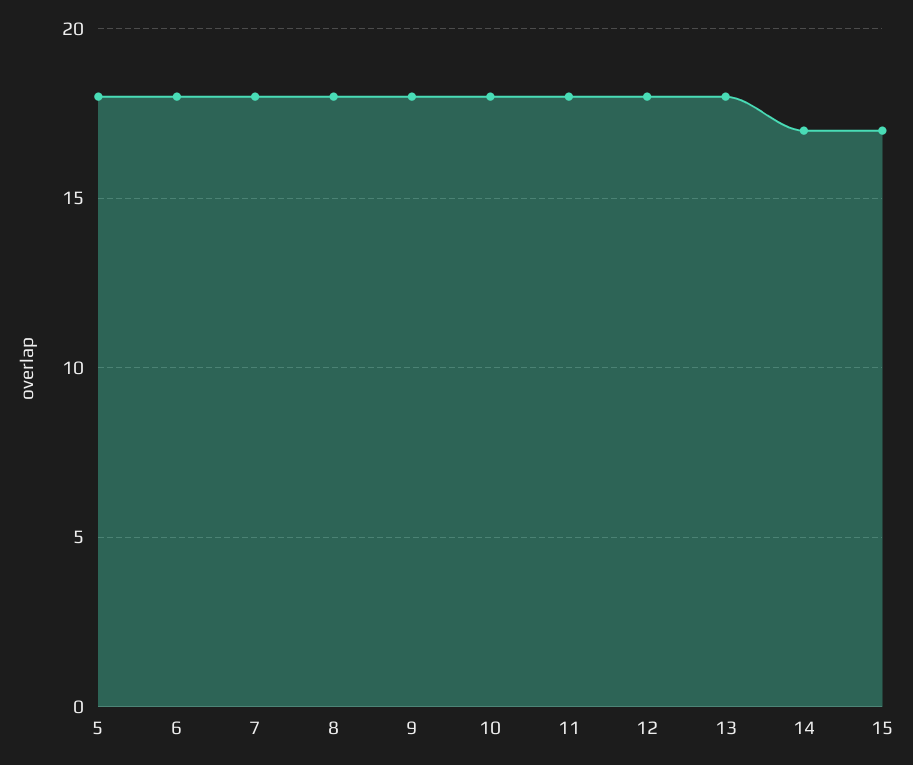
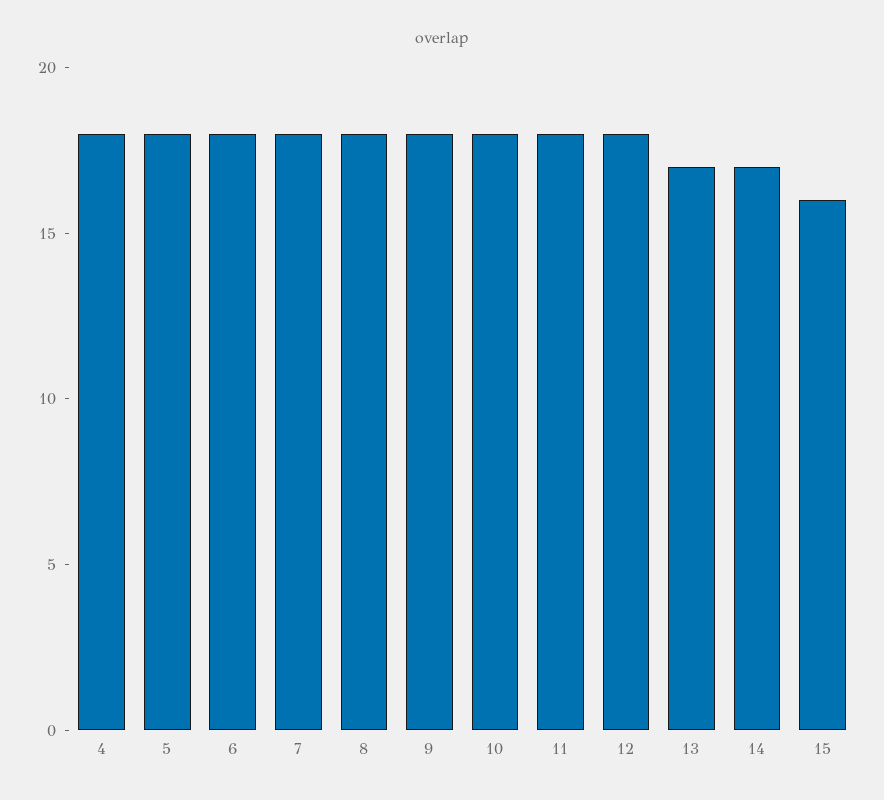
  {
    "5": 18,
    "6": 18,
    "7": 18,
    "8": 18,
    "9": 18,
    "10": 18,
    "11": 18,
    "12": 18,
-   "13": 18,
+   "13": 17,
    "14": 17,
-   "15": 17
+   "15": 16,
+   "4": 18
  }

